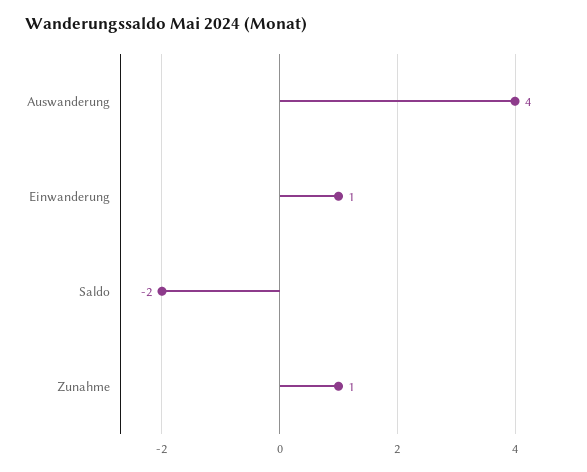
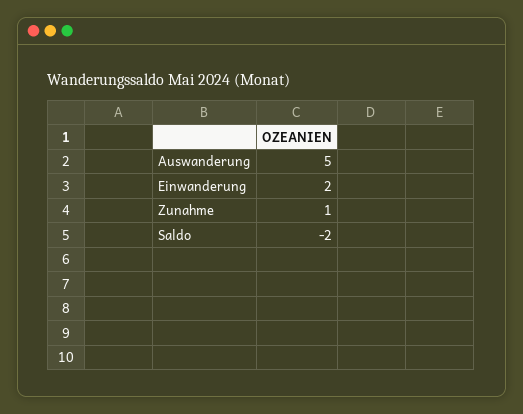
  {
-   "Auswanderung": 4,
+   "Auswanderung": 5,
-   "Einwanderung": 1,
+   "Einwanderung": 2,
    "Saldo": -2,
    "Zunahme": 1
  }

